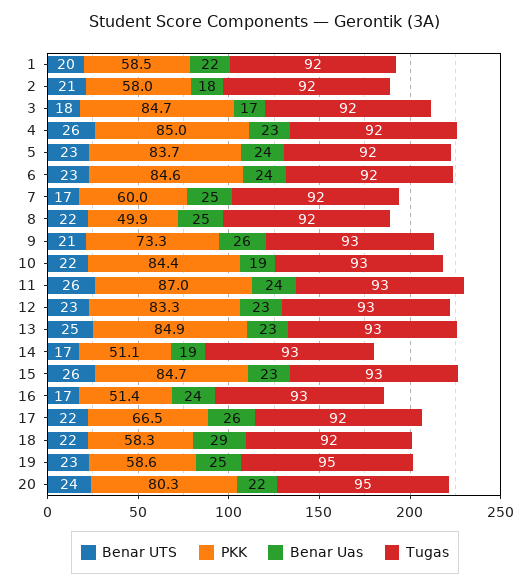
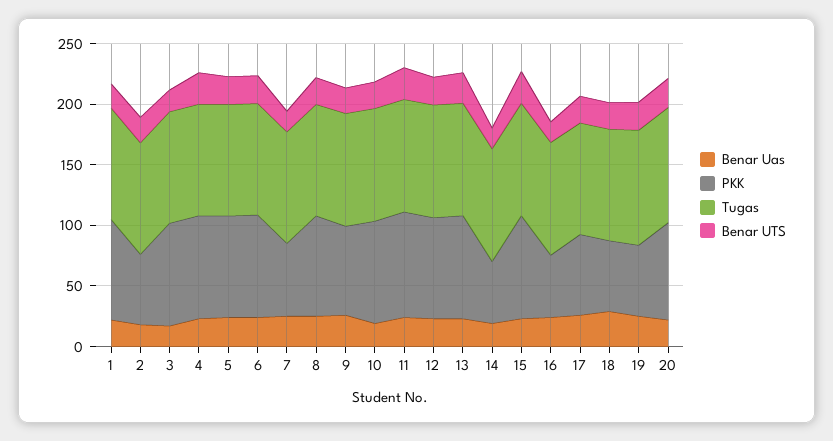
  {
    "Benar UTS": {
      "1": 20,
      "2": 21,
      "3": 18,
      "4": 26,
      "5": 23,
      "6": 23,
      "7": 17,
      "8": 22,
      "9": 21,
      "10": 22,
      "11": 26,
      "12": 23,
      "13": 25,
      "14": 17,
      "15": 26,
      "16": 17,
      "17": 22,
      "18": 22,
      "19": 23,
      "20": 24
    },
    "PKK": {
-     "1": 58.5,
+     "1": 80,
      "2": 58,
      "3": 84.7,
      "4": 85,
      "5": 83.7,
      "6": 84.6,
      "7": 60,
-     "8": 49.9,
+     "8": 80,
      "9": 73.3,
      "10": 84.4,
      "11": 87,
      "12": 83.3,
      "13": 84.9,
      "14": 51.1,
      "15": 84.7,
      "16": 51.4,
      "17": 66.5,
      "18": 58.3,
      "19": 58.6,
      "20": 80.3
    },
    "Benar Uas": {
      "1": 22,
      "2": 18,
      "3": 17,
      "4": 23,
      "5": 24,
      "6": 24,
      "7": 25,
      "8": 25,
      "9": 26,
      "10": 19,
      "11": 24,
      "12": 23,
      "13": 23,
      "14": 19,
      "15": 23,
      "16": 24,
      "17": 26,
      "18": 29,
      "19": 25,
      "20": 22
    },
    "Tugas": {
      "1": 92,
      "2": 92,
      "3": 92,
      "4": 92,
      "5": 92,
      "6": 92,
      "7": 92,
      "8": 92,
      "9": 93,
      "10": 93,
      "11": 93,
      "12": 93,
      "13": 93,
      "14": 93,
      "15": 93,
      "16": 93,
      "17": 92,
      "18": 92,
      "19": 95,
      "20": 95
    }
  }

